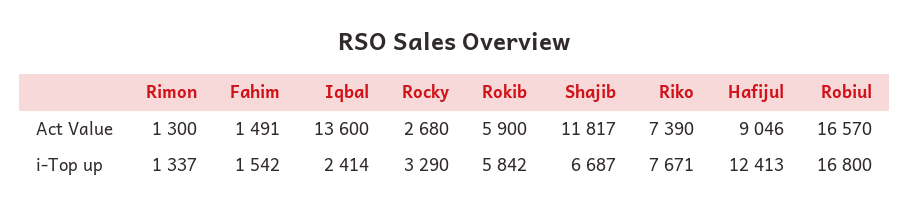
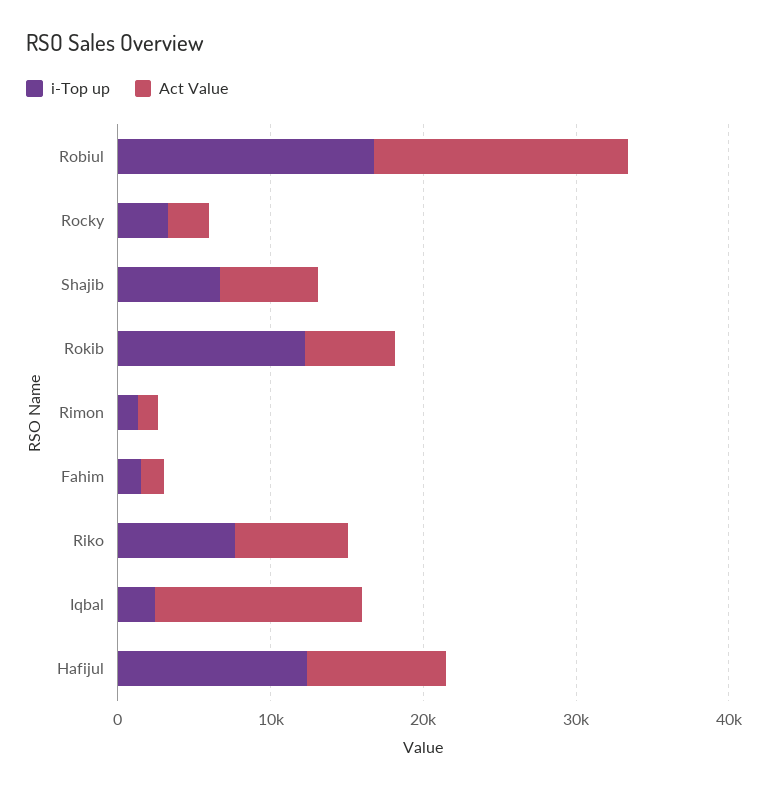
  {
    "Act Value": {
      "Rimon": 1300,
      "Fahim": 1491,
      "Iqbal": 13600,
      "Rocky": 2680,
      "Rokib": 5900,
-     "Shajib": 11817,
+     "Shajib": 6000,
      "Riko": 7390,
      "Hafijul": 9046,
      "Robiul": 16570
    },
    "i-Top up": {
      "Rimon": 1337,
      "Fahim": 1542,
      "Iqbal": 2414,
      "Rocky": 3290,
-     "Rokib": 5842,
+     "Rokib": 12000,
      "Shajib": 6687,
      "Riko": 7671,
      "Hafijul": 12413,
      "Robiul": 16800
    }
  }

